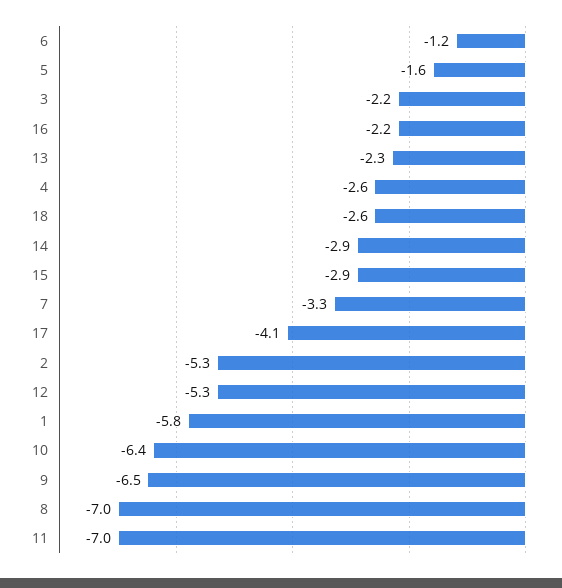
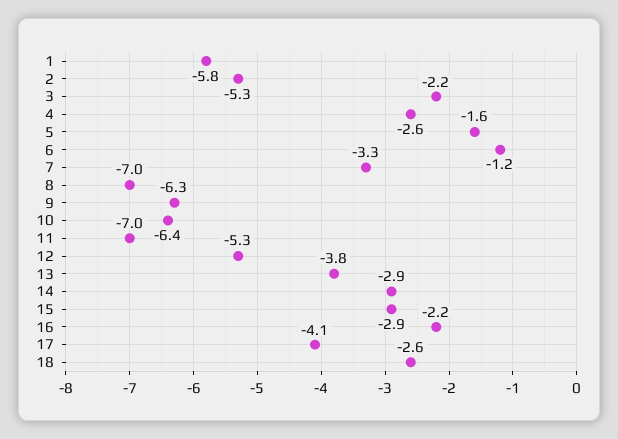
  {
    "6": -1.2,
    "5": -1.6,
    "3": -2.2,
    "16": -2.2,
-   "13": -2.3,
+   "13": -3.8,
    "4": -2.6,
    "18": -2.6,
    "14": -2.9,
    "15": -2.9,
    "7": -3.3,
    "17": -4.1,
    "2": -5.3,
    "12": -5.3,
    "1": -5.8,
    "10": -6.4,
-   "9": -6.5,
+   "9": -6.3,
    "8": -7,
    "11": -7
  }

